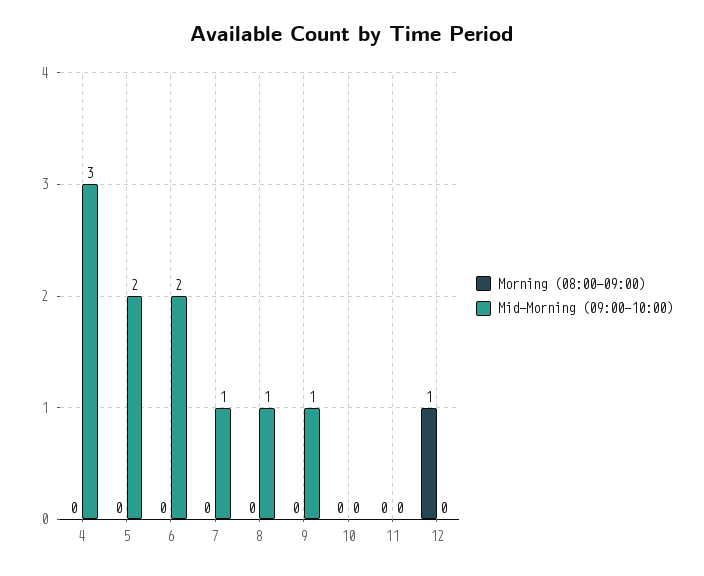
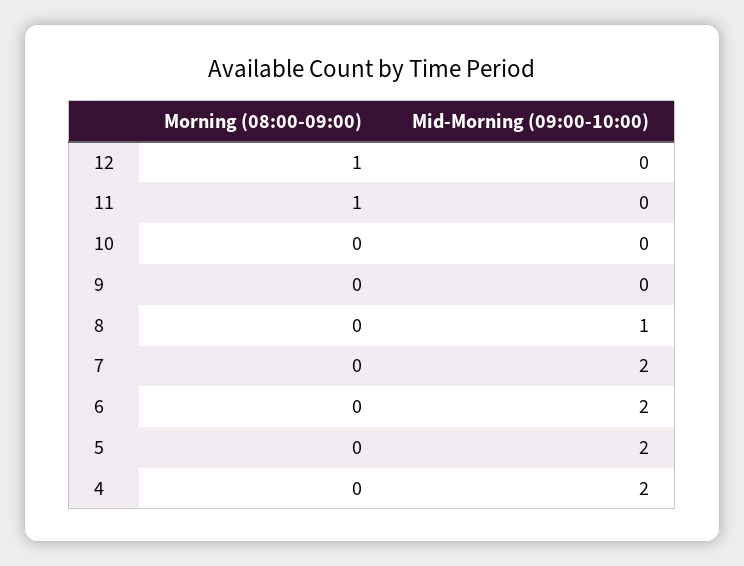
  {
    "Morning (08:00-09:00)": {
      "4": 0,
      "5": 0,
      "6": 0,
      "7": 0,
      "8": 0,
      "9": 0,
      "10": 0,
-     "11": 0,
+     "11": 1,
      "12": 1
    },
    "Mid-Morning (09:00-10:00)": {
-     "4": 3,
+     "4": 2,
      "5": 2,
      "6": 2,
-     "7": 1,
+     "7": 2,
      "8": 1,
-     "9": 1,
+     "9": 0,
      "10": 0,
      "11": 0,
      "12": 0
    }
  }

